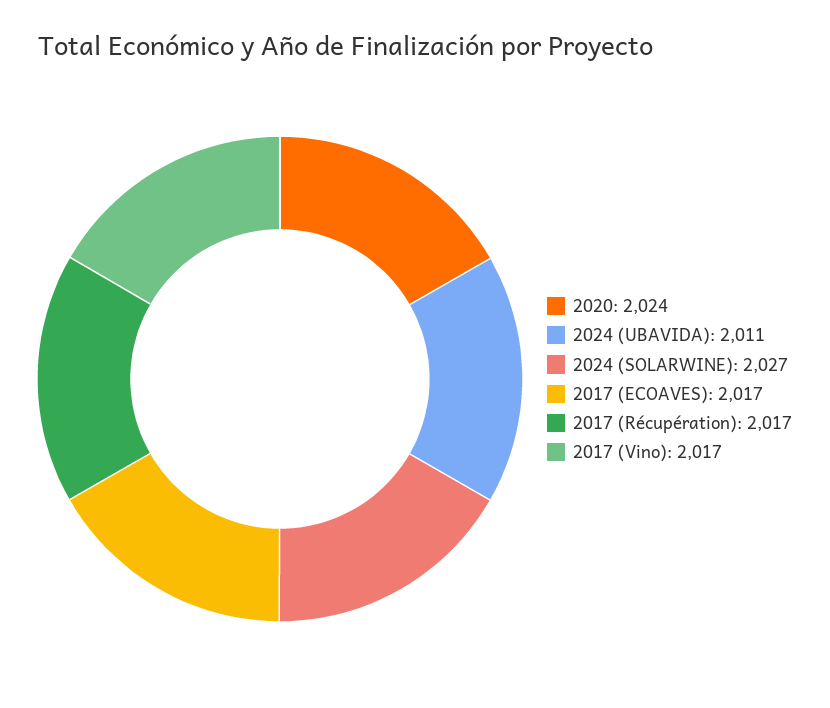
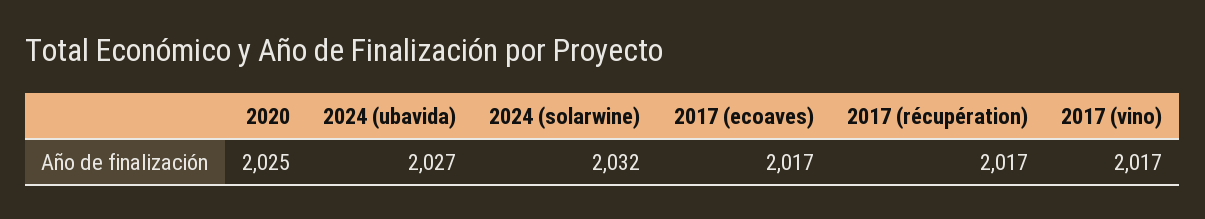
  {
-   "2020": 2024,
+   "2020": 2025,
-   "2024 (UBAVIDA)": 2011,
+   "2024 (UBAVIDA)": 2027,
-   "2024 (SOLARWINE)": 2027,
+   "2024 (SOLARWINE)": 2032,
    "2017 (ECOAVES)": 2017,
    "2017 (Récupération)": 2017,
    "2017 (Vino)": 2017
  }

